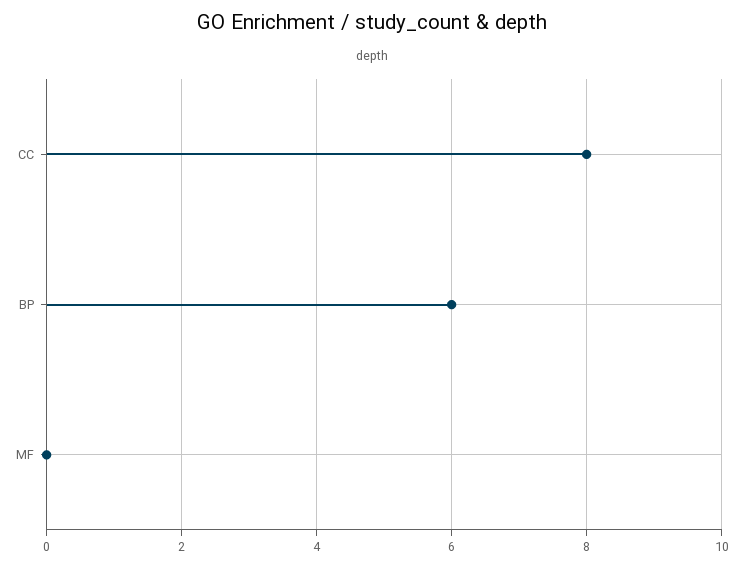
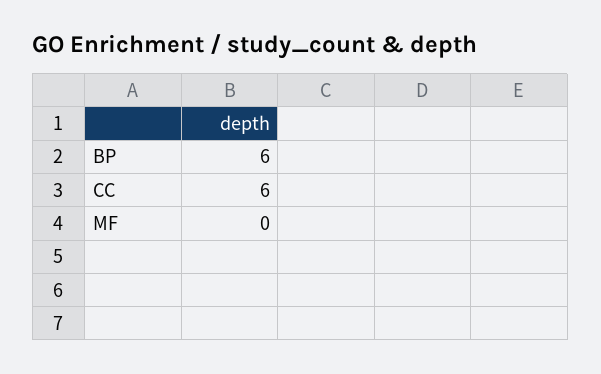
  {
-   "CC": 8,
+   "CC": 6,
    "BP": 6,
    "MF": 0
  }

